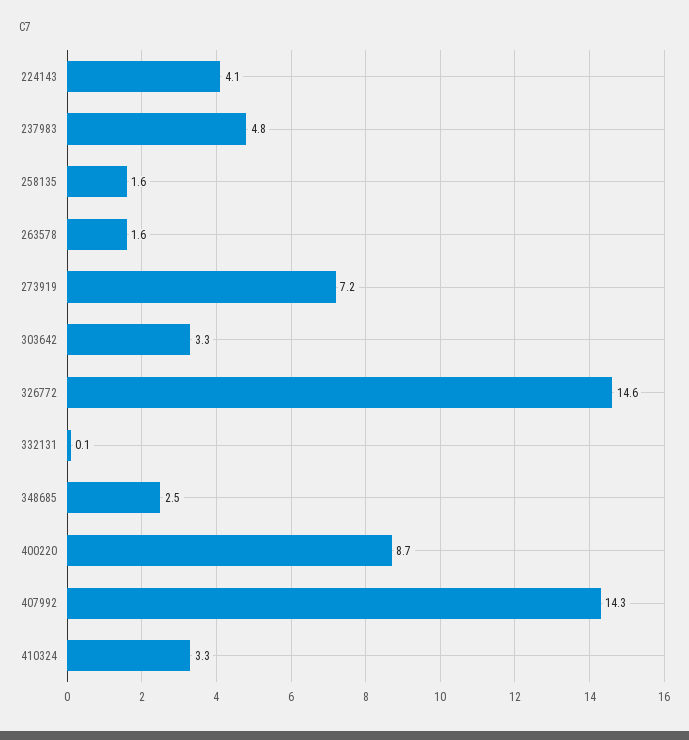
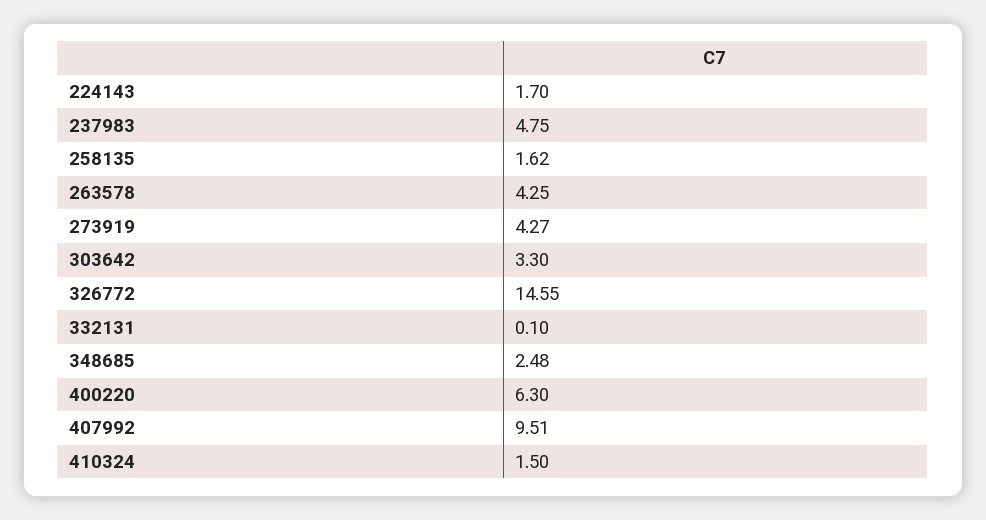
  {
-   "224143": 4.1,
+   "224143": 1.7,
    "237983": 4.75,
    "258135": 1.62,
-   "263578": 1.6,
+   "263578": 4.25,
-   "273919": 7.2,
+   "273919": 4.27,
    "303642": 3.3,
    "326772": 14.55,
    "332131": 0.1,
    "348685": 2.48,
-   "400220": 8.7,
+   "400220": 6.3,
-   "407992": 14.3,
+   "407992": 9.51,
-   "410324": 3.3
+   "410324": 1.5
  }

